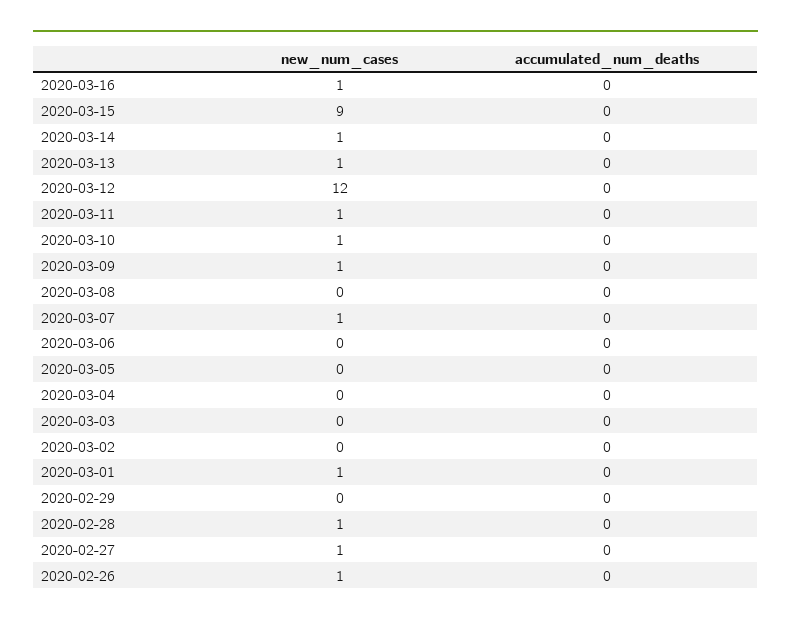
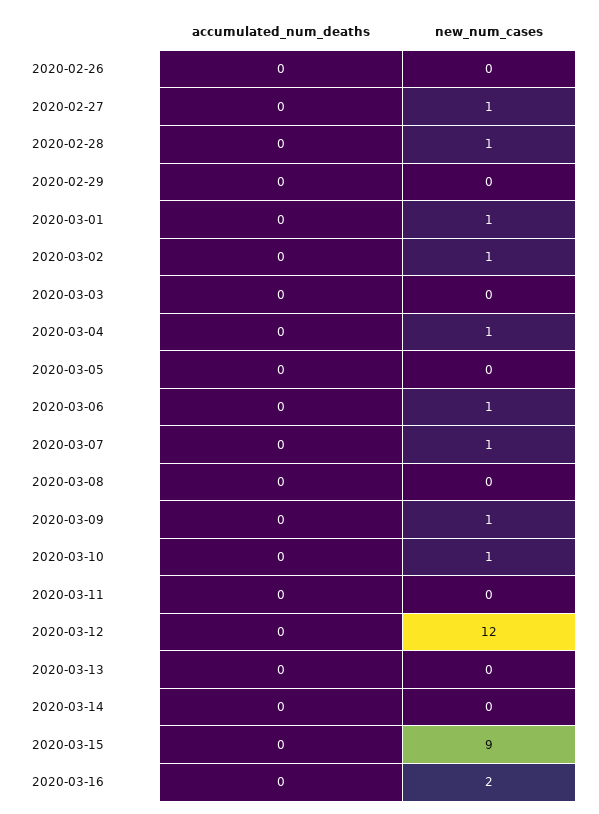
  {
    "new_num_cases": {
-     "2020-03-16": 1,
+     "2020-03-16": 2,
      "2020-03-15": 9,
-     "2020-03-14": 1,
+     "2020-03-14": 0,
-     "2020-03-13": 1,
+     "2020-03-13": 0,
      "2020-03-12": 12,
-     "2020-03-11": 1,
+     "2020-03-11": 0,
      "2020-03-10": 1,
      "2020-03-09": 1,
      "2020-03-08": 0,
      "2020-03-07": 1,
-     "2020-03-06": 0,
+     "2020-03-06": 1,
      "2020-03-05": 0,
-     "2020-03-04": 0,
+     "2020-03-04": 1,
      "2020-03-03": 0,
-     "2020-03-02": 0,
+     "2020-03-02": 1,
      "2020-03-01": 1,
      "2020-02-29": 0,
      "2020-02-28": 1,
      "2020-02-27": 1,
-     "2020-02-26": 1
+     "2020-02-26": 0
    },
    "accumulated_num_deaths": {
      "2020-03-16": 0,
      "2020-03-15": 0,
      "2020-03-14": 0,
      "2020-03-13": 0,
      "2020-03-12": 0,
      "2020-03-11": 0,
      "2020-03-10": 0,
      "2020-03-09": 0,
      "2020-03-08": 0,
      "2020-03-07": 0,
      "2020-03-06": 0,
      "2020-03-05": 0,
      "2020-03-04": 0,
      "2020-03-03": 0,
      "2020-03-02": 0,
      "2020-03-01": 0,
      "2020-02-29": 0,
      "2020-02-28": 0,
      "2020-02-27": 0,
      "2020-02-26": 0
    }
  }

